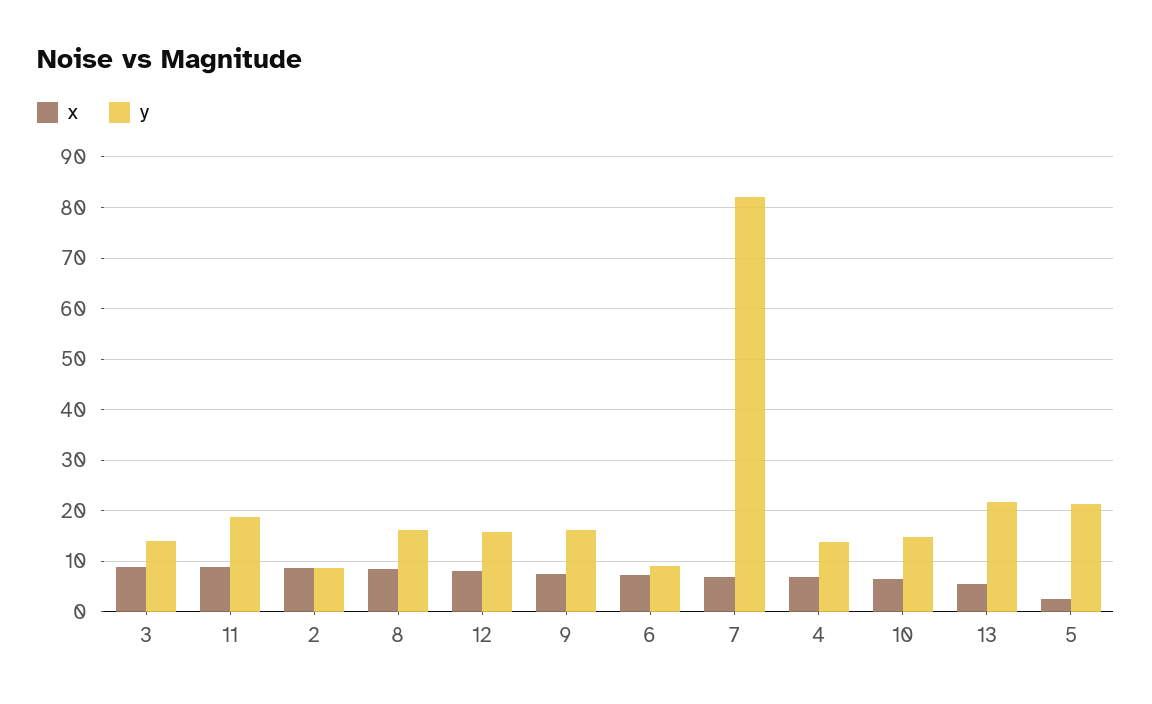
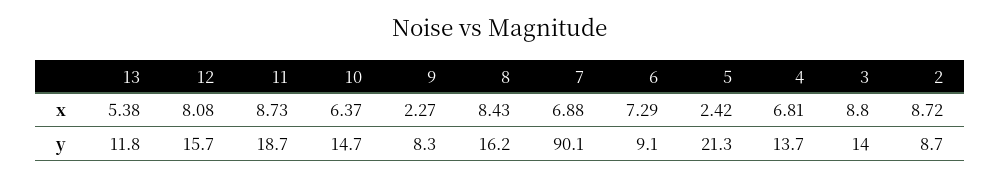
  {
    "x": {
      "3": 8.8,
      "11": 8.73,
      "2": 8.72,
      "8": 8.43,
      "12": 8.08,
-     "9": 8,
+     "9": 2.27,
      "6": 7.29,
      "7": 6.88,
      "4": 6.81,
      "10": 6.37,
      "13": 5.38,
      "5": 2.42
    },
    "y": {
      "3": 14,
      "11": 18.7,
      "2": 8.7,
      "8": 16.2,
      "12": 15.7,
-     "9": 16,
+     "9": 8.3,
      "6": 9.1,
-     "7": 82,
+     "7": 90.1,
      "4": 13.7,
      "10": 14.7,
-     "13": 22,
+     "13": 11.8,
      "5": 21.3
    }
  }

